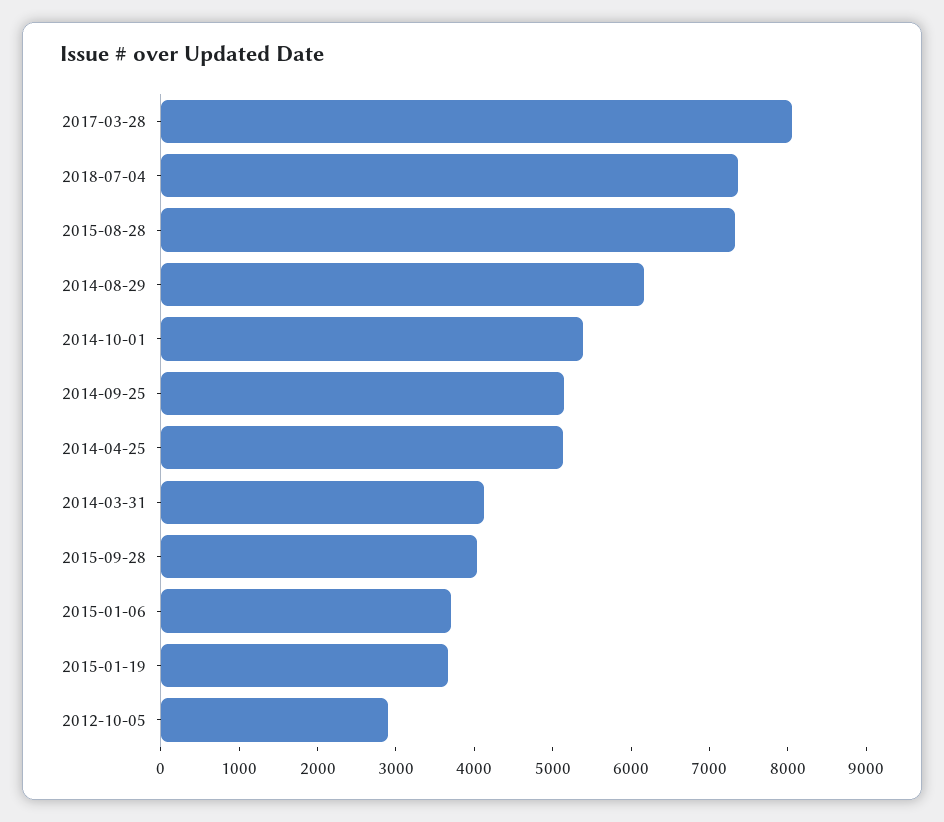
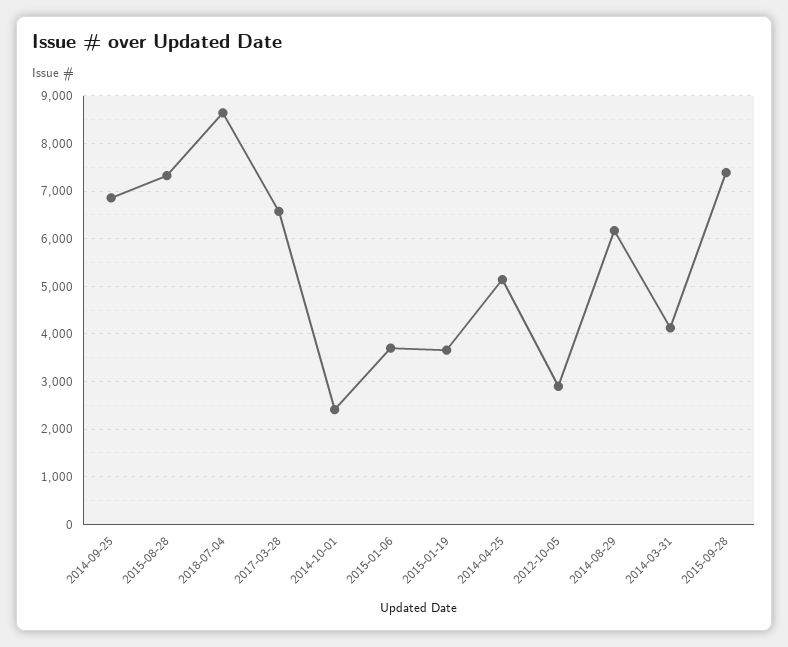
  {
-   "2017-03-28": 8000,
+   "2017-03-28": 6600,
-   "2018-07-04": 7400,
+   "2018-07-04": 8600,
    "2015-08-28": 7400,
    "2014-08-29": 6200,
-   "2014-10-01": 5400,
+   "2014-10-01": 2400,
-   "2014-09-25": 5200,
+   "2014-09-25": 6800,
    "2014-04-25": 5200,
    "2014-03-31": 4200,
-   "2015-09-28": 4000,
+   "2015-09-28": 7400,
    "2015-01-06": 3800,
    "2015-01-19": 3600,
    "2012-10-05": 2800
  }

